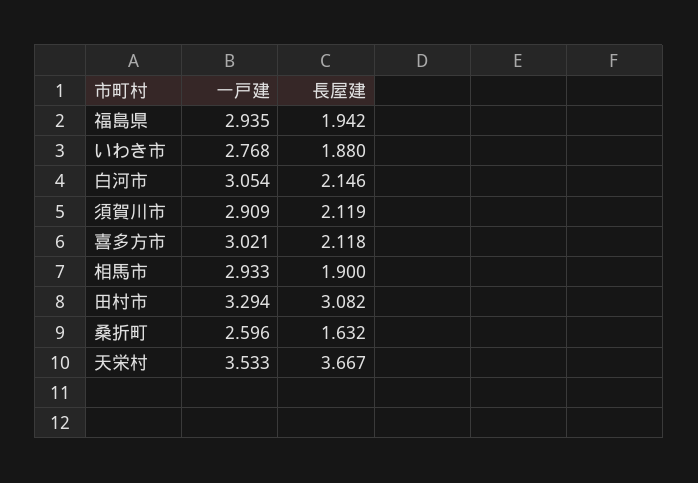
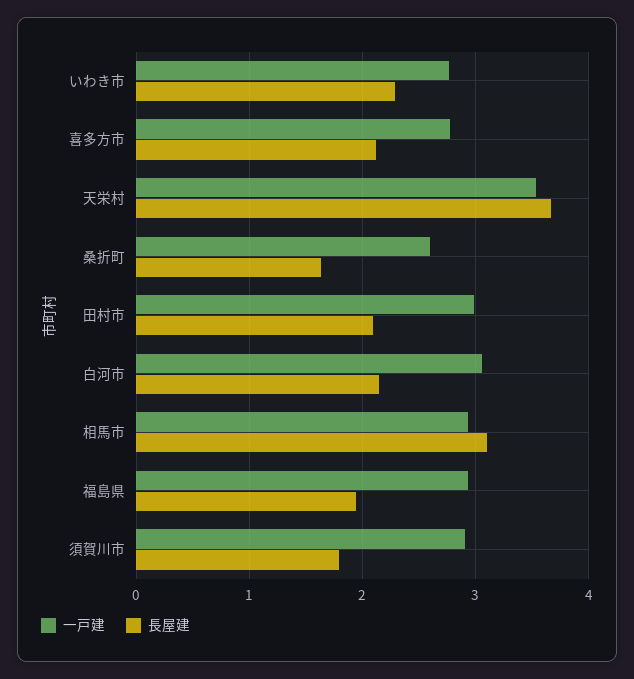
  {
    "一戸建": {
      "福島県": 2.935,
      "いわき市": 2.768,
      "白河市": 3.054,
      "須賀川市": 2.909,
-     "喜多方市": 3.021,
+     "喜多方市": 2.8,
      "相馬市": 2.933,
-     "田村市": 3.294,
+     "田村市": 3,
      "桑折町": 2.596,
      "天栄村": 3.533
    },
    "長屋建": {
      "福島県": 1.942,
-     "いわき市": 1.88,
+     "いわき市": 2.3,
      "白河市": 2.146,
-     "須賀川市": 2.119,
+     "須賀川市": 1.8,
      "喜多方市": 2.118,
-     "相馬市": 1.9,
+     "相馬市": 3.1,
-     "田村市": 3.082,
+     "田村市": 2.1,
      "桑折町": 1.632,
      "天栄村": 3.667
    }
  }

